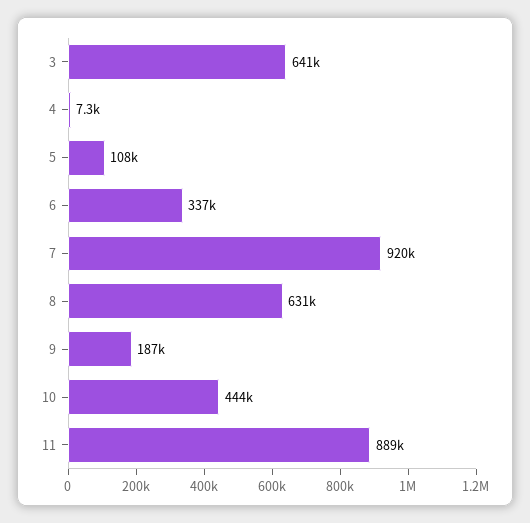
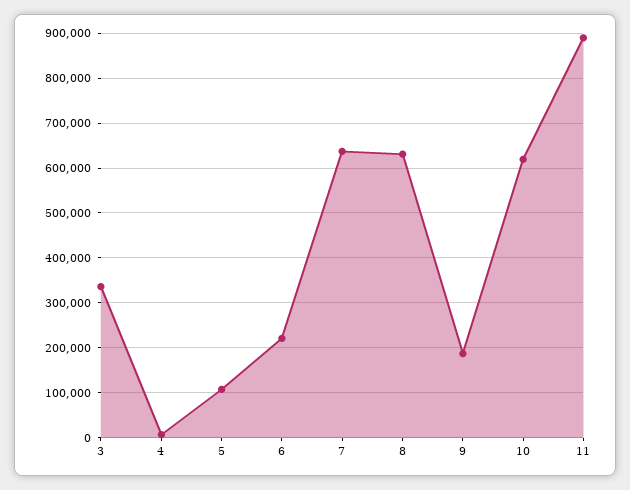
  {
-   "3": 641000,
+   "3": 340000,
    "4": 7300,
    "5": 108000,
-   "6": 337000,
+   "6": 220000,
-   "7": 920000,
+   "7": 640000,
    "8": 631000,
    "9": 187000,
-   "10": 444000,
+   "10": 620000,
    "11": 889000
  }

